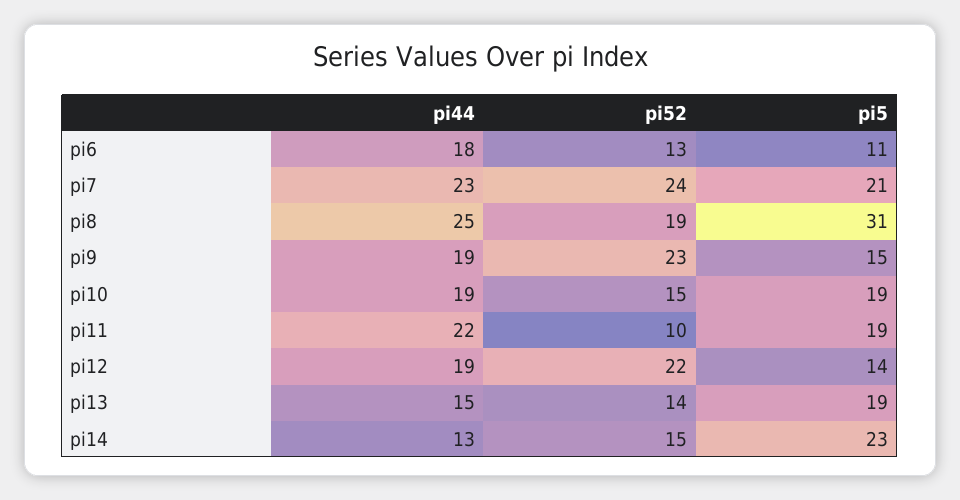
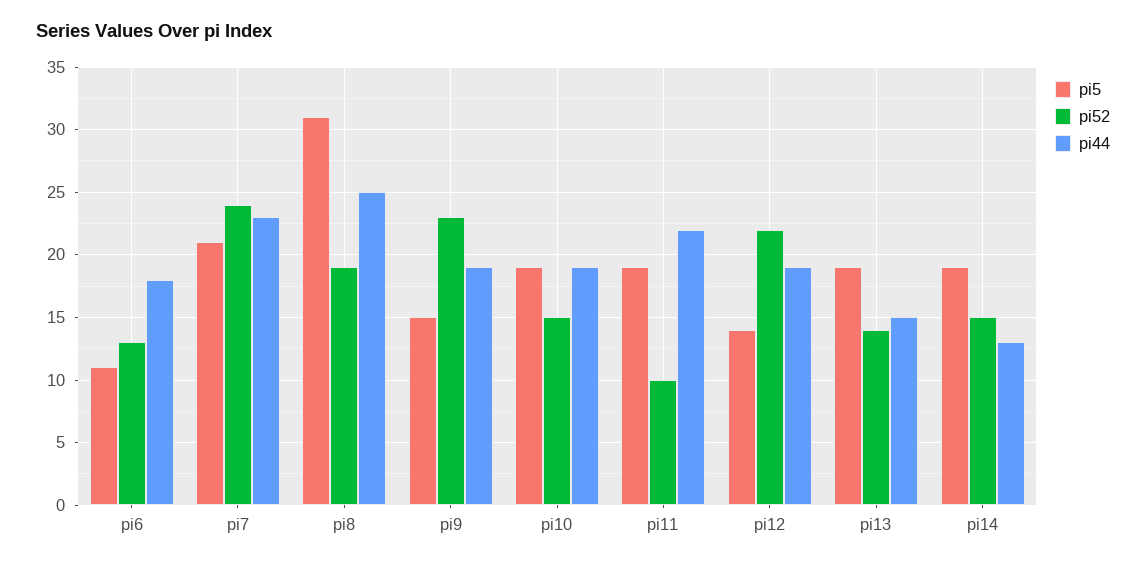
  {
    "pi44": {
      "pi6": 18,
      "pi7": 23,
      "pi8": 25,
      "pi9": 19,
      "pi10": 19,
      "pi11": 22,
      "pi12": 19,
      "pi13": 15,
      "pi14": 13
    },
    "pi52": {
      "pi6": 13,
      "pi7": 24,
      "pi8": 19,
      "pi9": 23,
      "pi10": 15,
      "pi11": 10,
      "pi12": 22,
      "pi13": 14,
      "pi14": 15
    },
    "pi5": {
      "pi6": 11,
      "pi7": 21,
      "pi8": 31,
      "pi9": 15,
      "pi10": 19,
      "pi11": 19,
      "pi12": 14,
      "pi13": 19,
-     "pi14": 23
+     "pi14": 19
    }
  }

